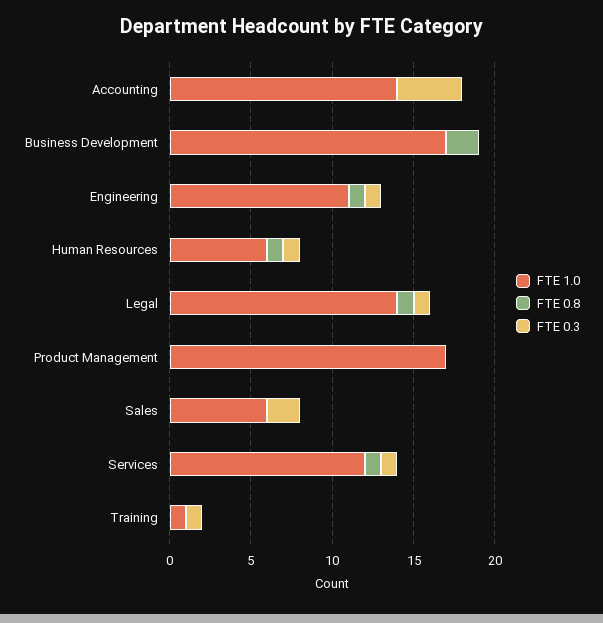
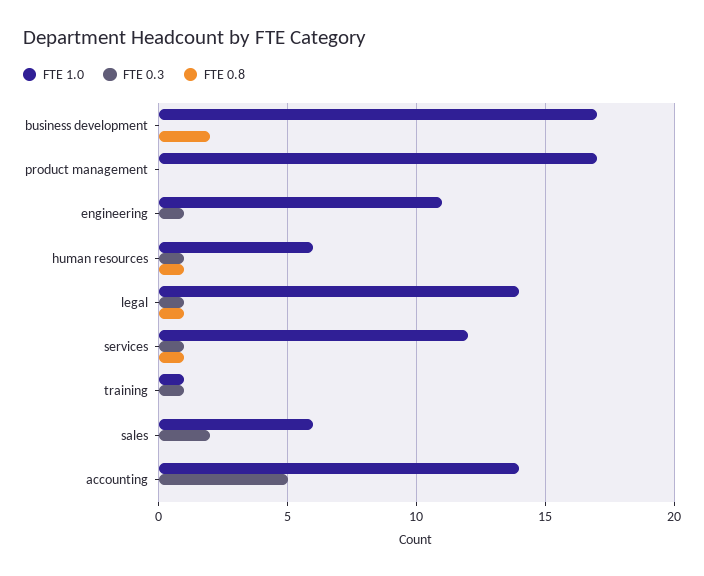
  {
    "FTE 1.0": {
      "Accounting": 14,
      "Business Development": 17,
      "Engineering": 11,
      "Human Resources": 6,
      "Legal": 14,
      "Product Management": 17,
      "Sales": 6,
      "Services": 12,
      "Training": 1
    },
    "FTE 0.8": {
      "Accounting": 0,
      "Business Development": 2,
-     "Engineering": 1,
+     "Engineering": 0,
      "Human Resources": 1,
      "Legal": 1,
      "Product Management": 0,
      "Sales": 0,
      "Services": 1,
      "Training": 0
    },
    "FTE 0.3": {
-     "Accounting": 4,
+     "Accounting": 5,
      "Business Development": 0,
      "Engineering": 1,
      "Human Resources": 1,
      "Legal": 1,
      "Product Management": 0,
      "Sales": 2,
      "Services": 1,
      "Training": 1
    }
  }

